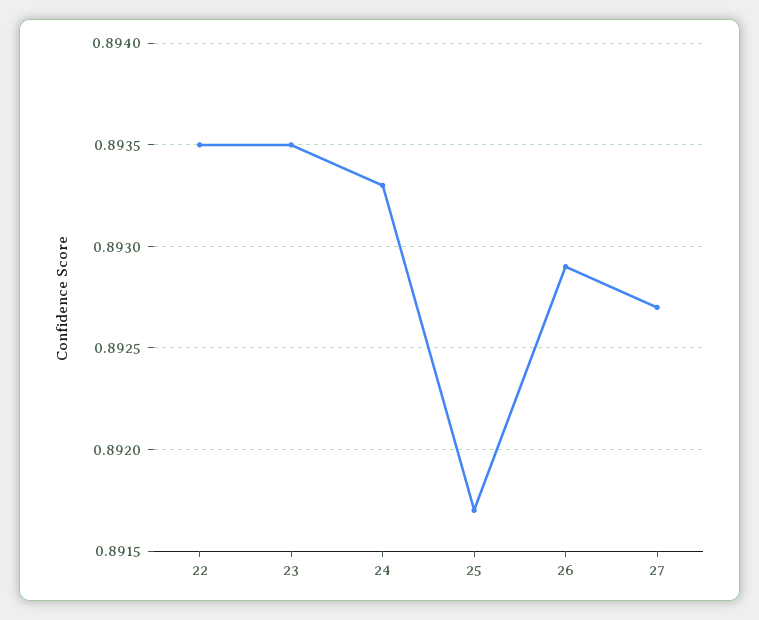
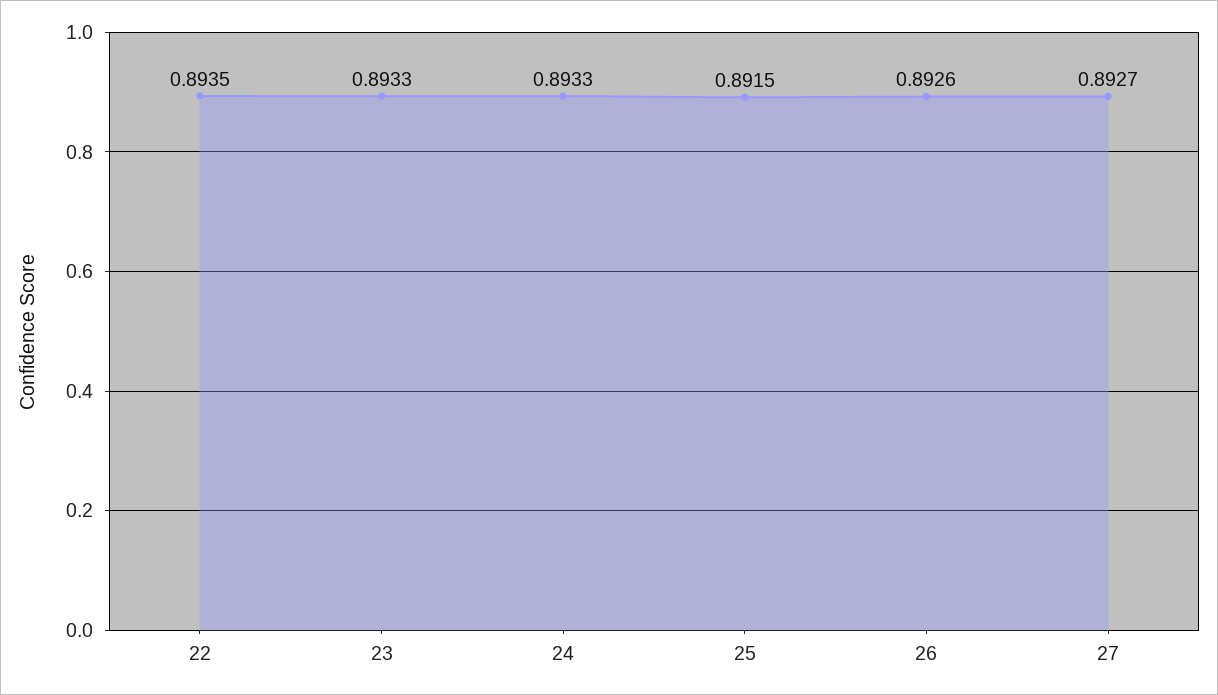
  {
    "22": 0.8935,
-   "23": 0.8935,
+   "23": 0.8933,
    "24": 0.8933,
-   "25": 0.8917,
+   "25": 0.8915,
-   "26": 0.8929,
+   "26": 0.8926,
    "27": 0.8927
  }

